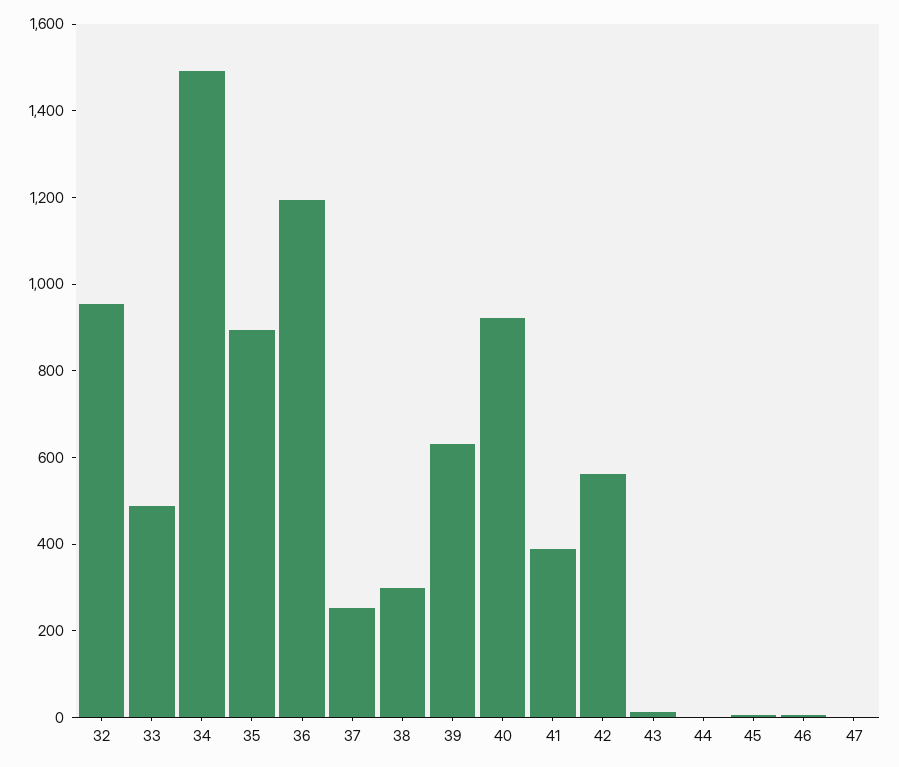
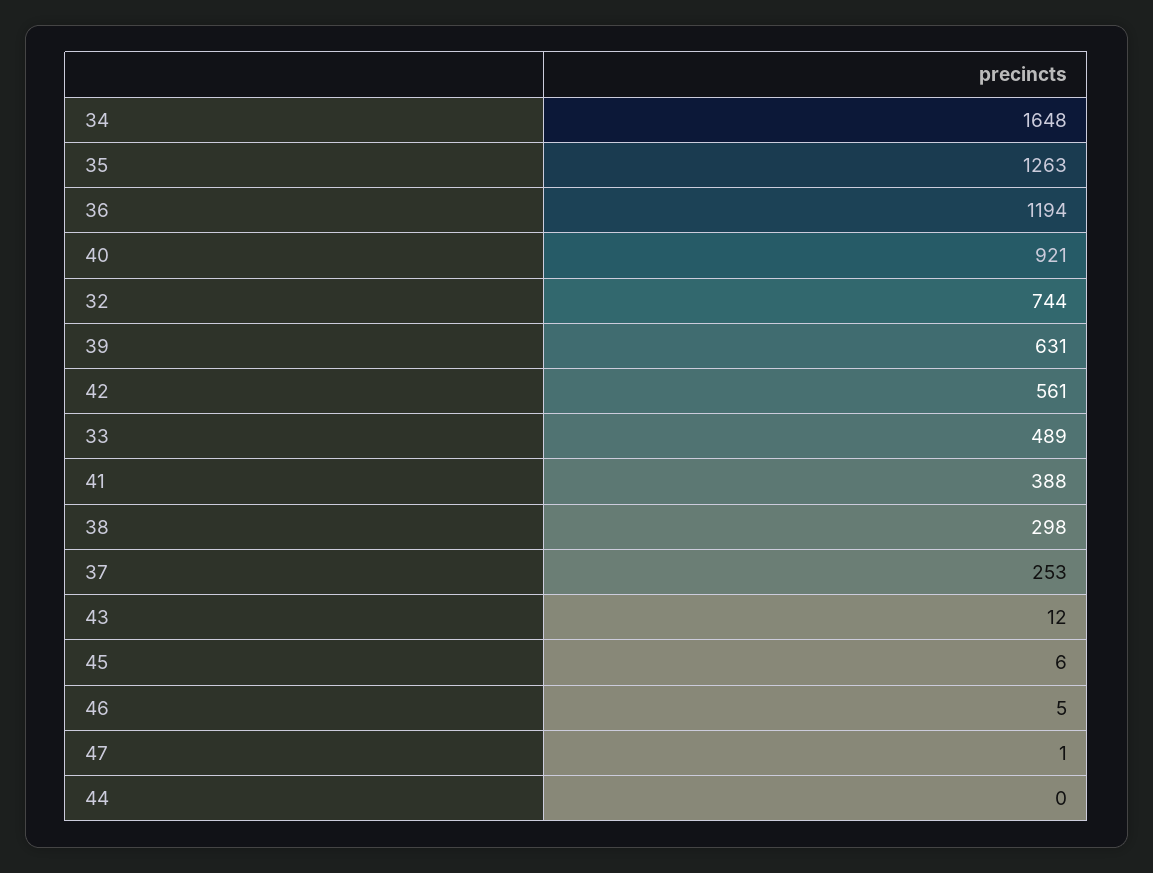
  {
-   "32": 950,
+   "32": 744,
    "33": 489,
-   "34": 1500,
+   "34": 1648,
-   "35": 900,
+   "35": 1263,
    "36": 1194,
    "37": 253,
    "38": 298,
    "39": 631,
    "40": 921,
    "41": 388,
    "42": 561,
    "43": 12,
    "44": 0,
    "45": 6,
    "46": 5,
    "47": 1
  }

